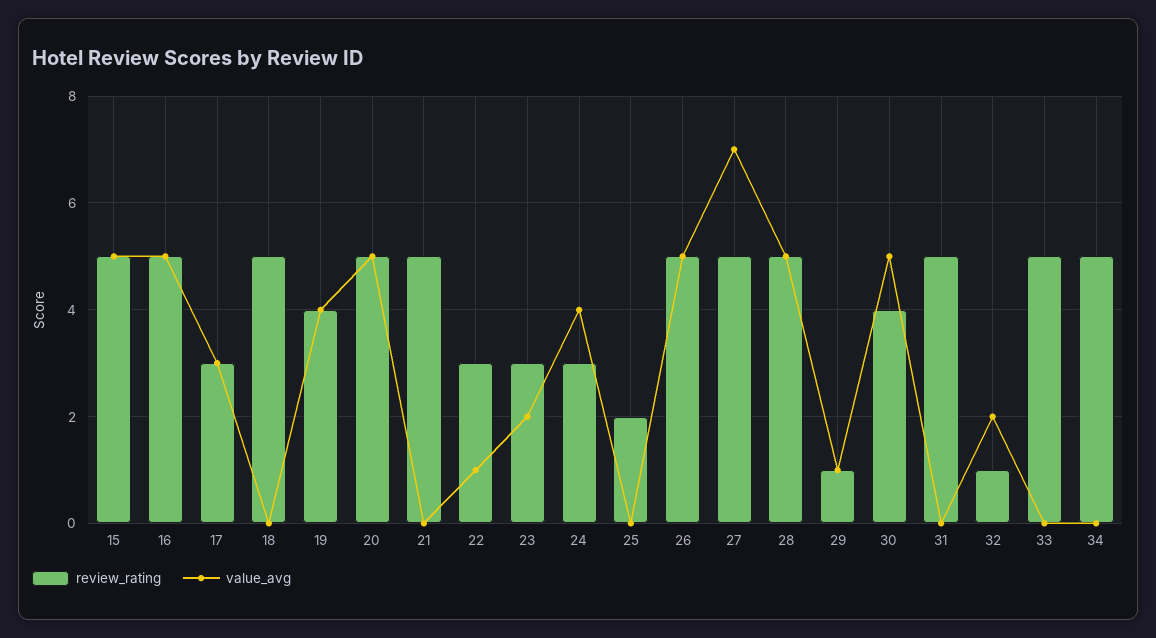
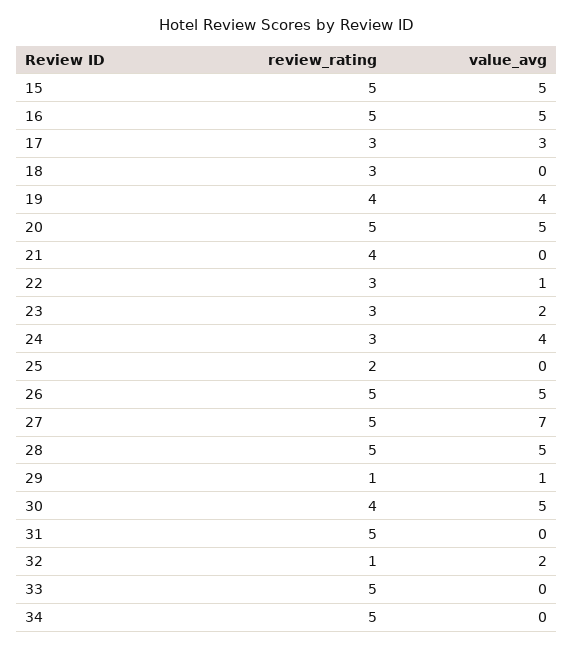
  {
    "review_rating": {
      "15": 5,
      "16": 5,
      "17": 3,
-     "18": 5,
+     "18": 3,
      "19": 4,
      "20": 5,
-     "21": 5,
+     "21": 4,
      "22": 3,
      "23": 3,
      "24": 3,
      "25": 2,
      "26": 5,
      "27": 5,
      "28": 5,
      "29": 1,
      "30": 4,
      "31": 5,
      "32": 1,
      "33": 5,
      "34": 5
    },
    "value_avg": {
      "15": 5,
      "16": 5,
      "17": 3,
      "18": 0,
      "19": 4,
      "20": 5,
      "21": 0,
      "22": 1,
      "23": 2,
      "24": 4,
      "25": 0,
      "26": 5,
      "27": 7,
      "28": 5,
      "29": 1,
      "30": 5,
      "31": 0,
      "32": 2,
      "33": 0,
      "34": 0
    }
  }

